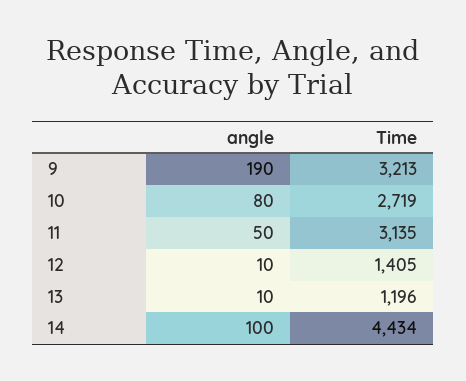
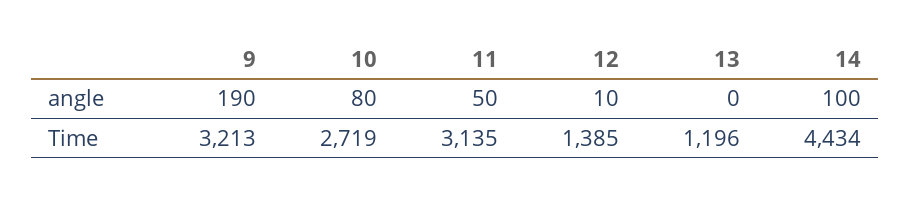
  {
    "angle": {
      "9": 190,
      "10": 80,
      "11": 50,
      "12": 10,
-     "13": 10,
+     "13": 0,
      "14": 100
    },
    "Time": {
      "9": 3213,
      "10": 2719,
      "11": 3135,
-     "12": 1405,
+     "12": 1385,
      "13": 1196,
      "14": 4434
    }
  }

